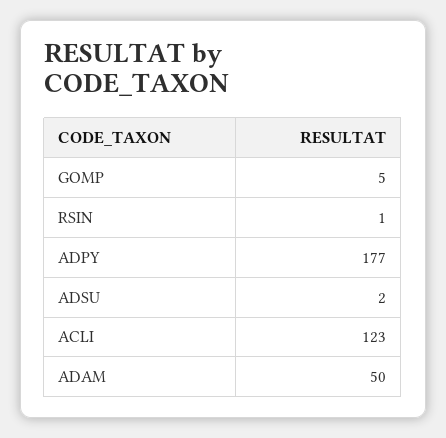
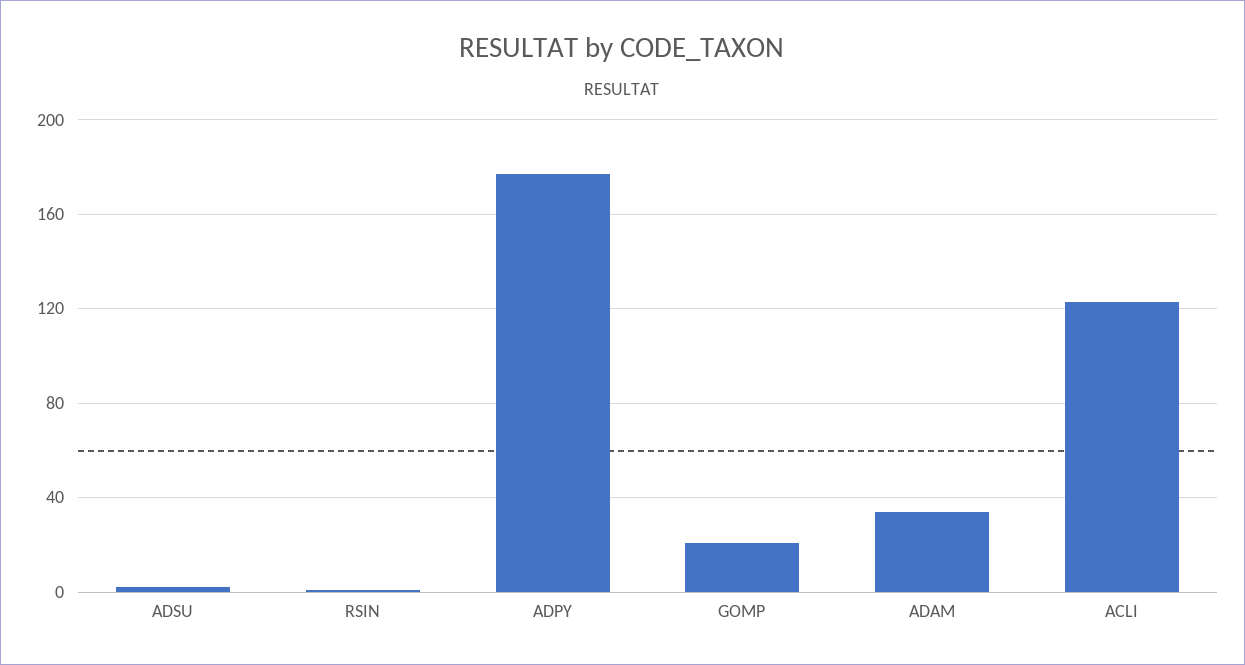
  {
-   "GOMP": 5,
+   "GOMP": 20,
    "RSIN": 1,
    "ADPY": 177,
    "ADSU": 2,
    "ACLI": 123,
-   "ADAM": 50
+   "ADAM": 35
  }

